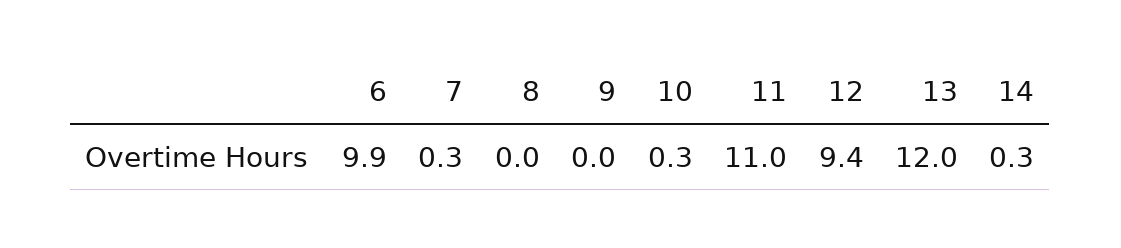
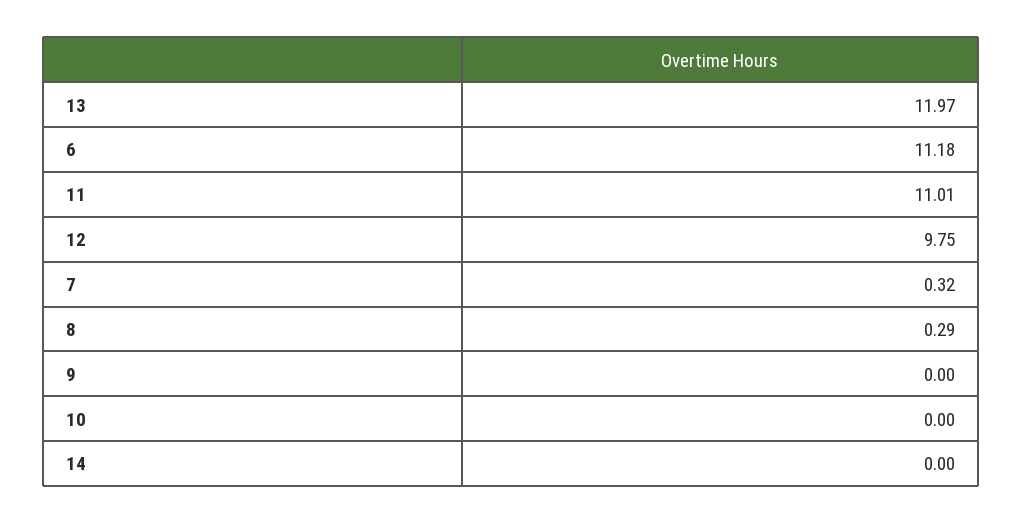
  {
-   "6": 9.9,
+   "6": 11.18,
    "7": 0.32,
-   "8": 0,
+   "8": 0.29,
    "9": 0,
-   "10": 0.3,
+   "10": 0,
    "11": 11.01,
-   "12": 9.4,
+   "12": 9.75,
    "13": 11.97,
-   "14": 0.3
+   "14": 0
  }

